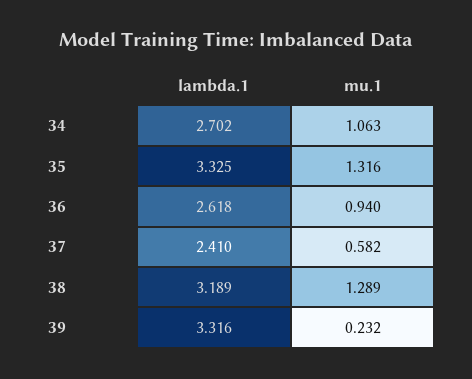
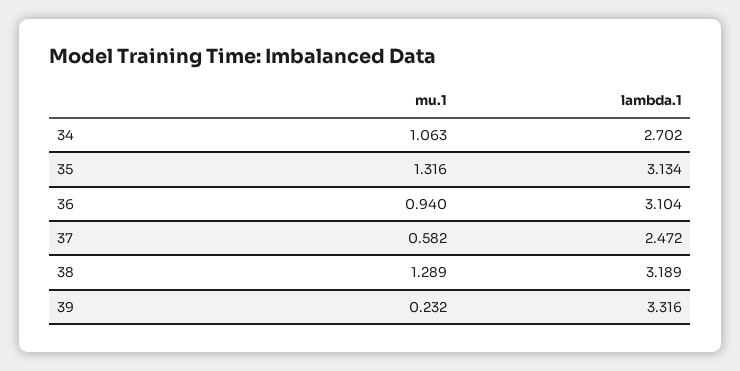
  {
    "lambda.1": {
      "34": 2.702,
-     "35": 3.325,
+     "35": 3.134,
-     "36": 2.618,
+     "36": 3.104,
-     "37": 2.41,
+     "37": 2.472,
      "38": 3.189,
      "39": 3.316
    },
    "mu.1": {
      "34": 1.063,
      "35": 1.316,
      "36": 0.94,
      "37": 0.582,
      "38": 1.289,
      "39": 0.232
    }
  }

